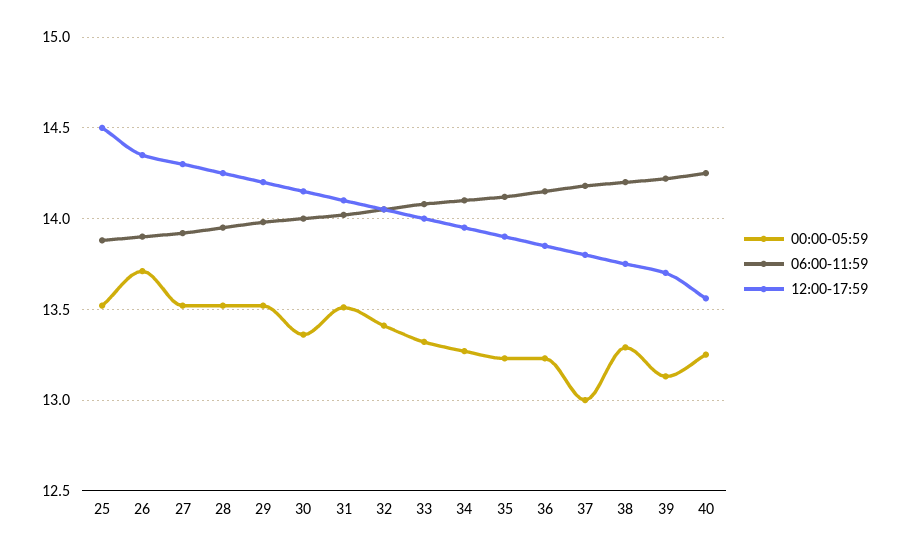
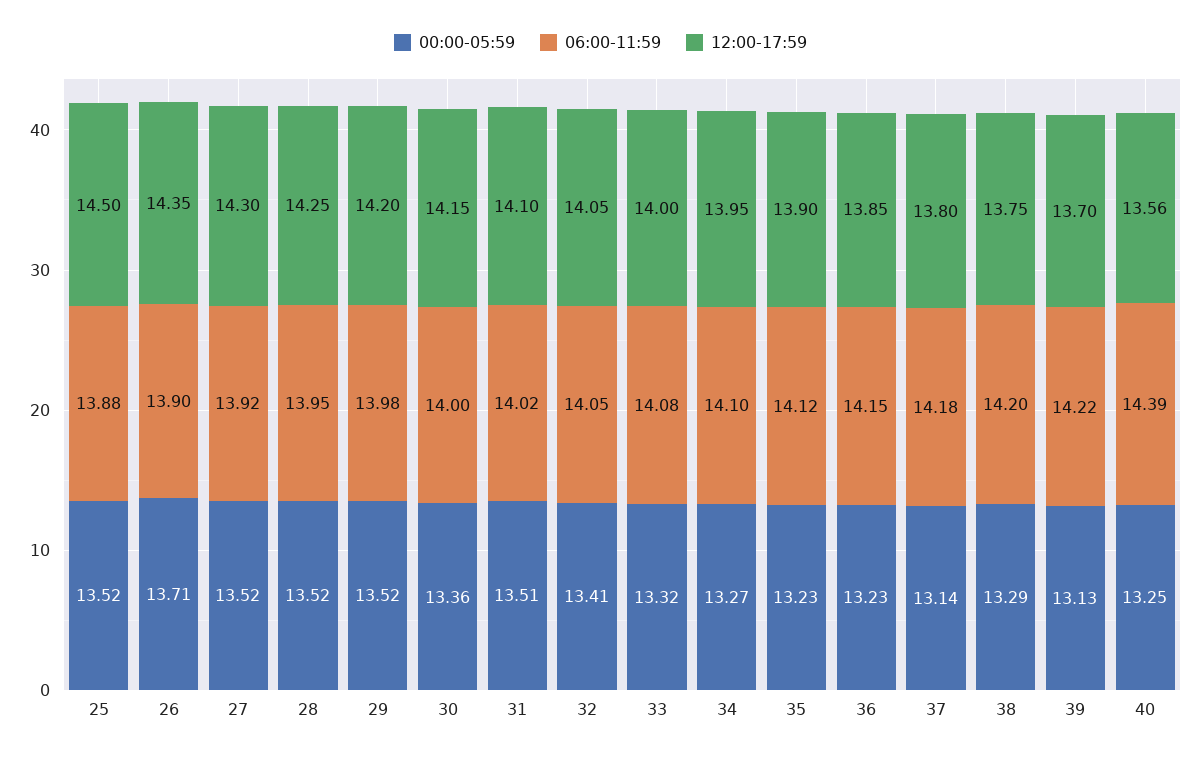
  {
    "00:00-05:59": {
      "25": 13.52,
      "26": 13.71,
      "27": 13.52,
      "28": 13.52,
      "29": 13.52,
      "30": 13.36,
      "31": 13.51,
      "32": 13.41,
      "33": 13.32,
      "34": 13.27,
      "35": 13.23,
      "36": 13.23,
-     "37": 13,
+     "37": 13.14,
      "38": 13.29,
      "39": 13.13,
      "40": 13.25
    },
    "06:00-11:59": {
      "25": 13.88,
      "26": 13.9,
      "27": 13.92,
      "28": 13.95,
      "29": 13.98,
      "30": 14,
      "31": 14.02,
      "32": 14.05,
      "33": 14.08,
      "34": 14.1,
      "35": 14.12,
      "36": 14.15,
      "37": 14.18,
      "38": 14.2,
      "39": 14.22,
-     "40": 14.25
+     "40": 14.39
    },
    "12:00-17:59": {
      "25": 14.5,
      "26": 14.35,
      "27": 14.3,
      "28": 14.25,
      "29": 14.2,
      "30": 14.15,
      "31": 14.1,
      "32": 14.05,
      "33": 14,
      "34": 13.95,
      "35": 13.9,
      "36": 13.85,
      "37": 13.8,
      "38": 13.75,
      "39": 13.7,
      "40": 13.56
    }
  }

